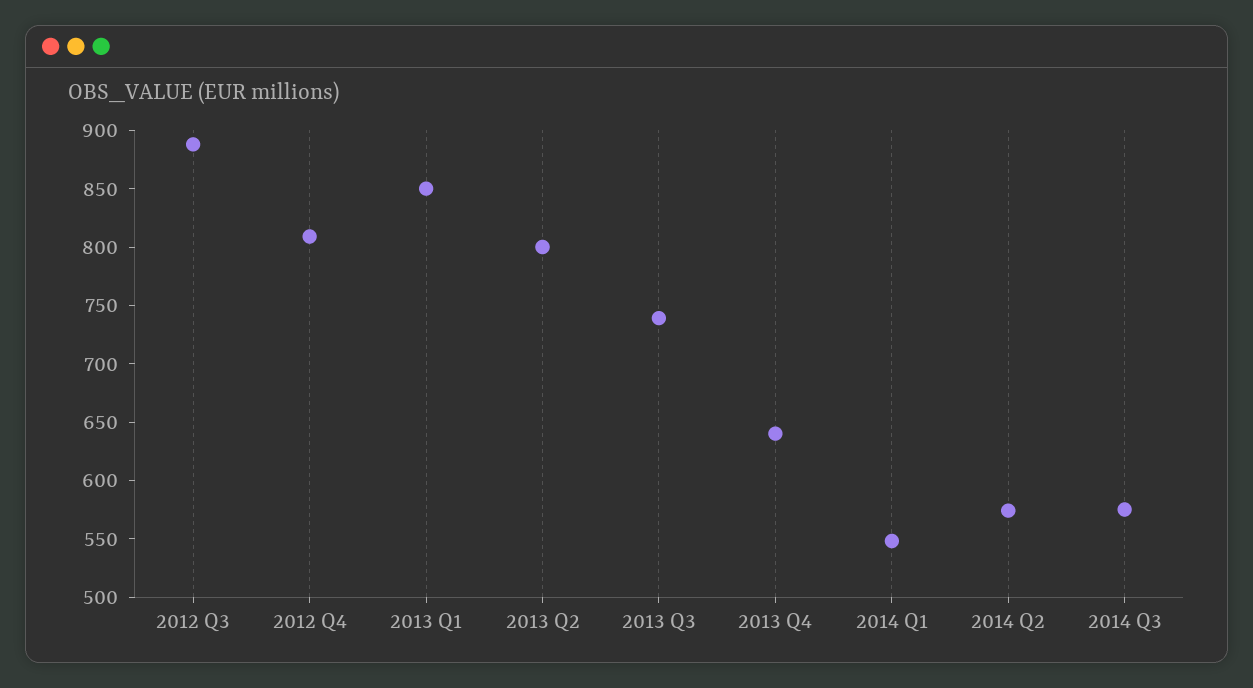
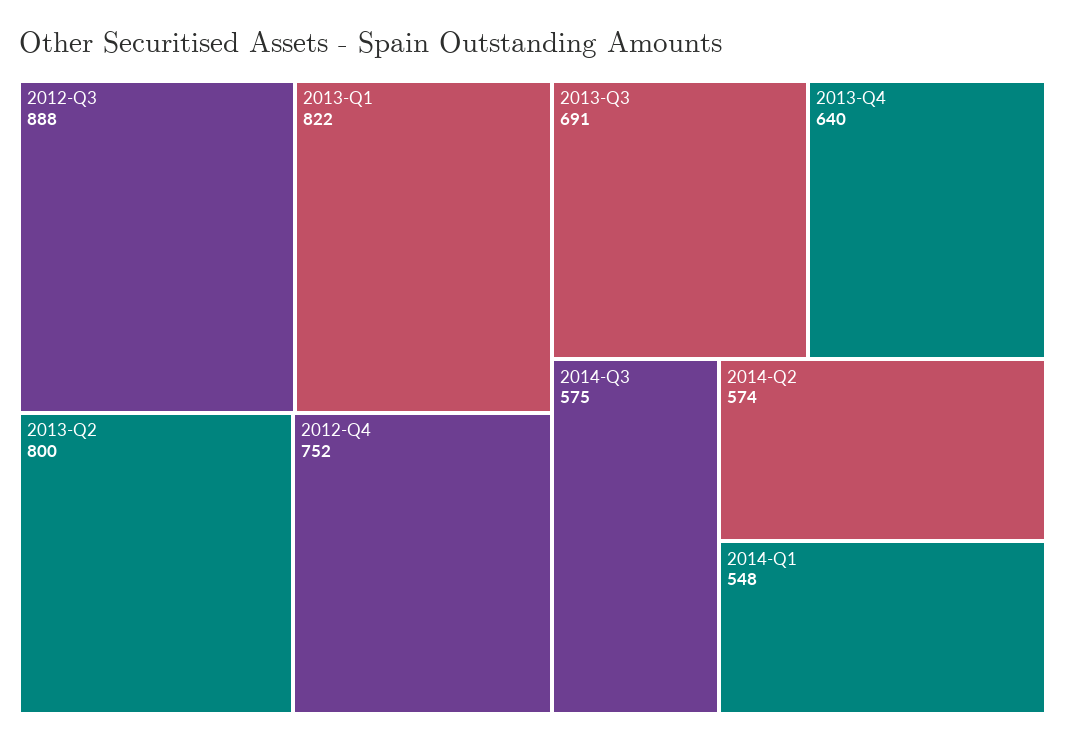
  {
    "2012 Q3": 888,
-   "2012 Q4": 810,
+   "2012 Q4": 752,
-   "2013 Q1": 850,
+   "2013 Q1": 822,
    "2013 Q2": 800,
-   "2013 Q3": 740,
+   "2013 Q3": 691,
    "2013 Q4": 640,
    "2014 Q1": 548,
    "2014 Q2": 574,
    "2014 Q3": 575
  }

